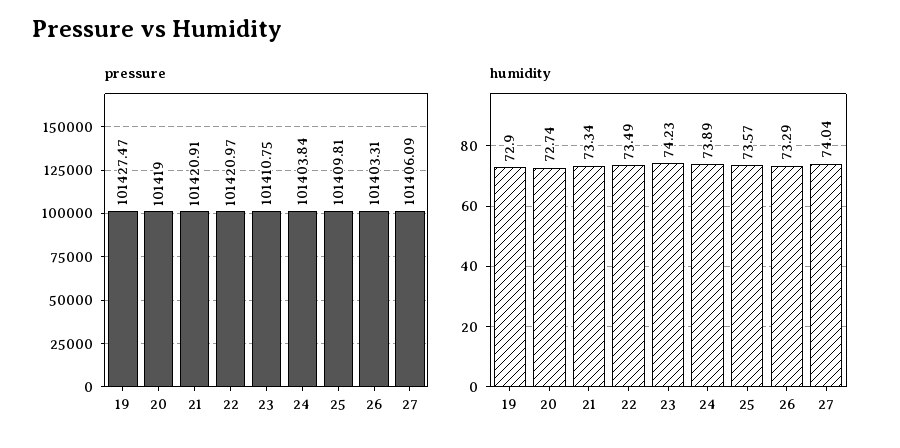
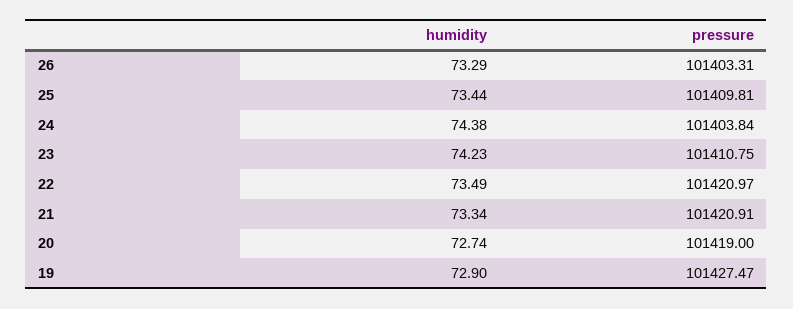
  {
    "pressure": {
      "19": 101427.47,
      "20": 101419,
      "21": 101420.91,
      "22": 101420.97,
      "23": 101410.75,
      "24": 101403.84,
      "25": 101409.81,
-     "26": 101403.31,
+     "26": 101403.31
-     "27": 101406.09
    },
    "humidity": {
      "19": 72.9,
      "20": 72.74,
      "21": 73.34,
      "22": 73.49,
      "23": 74.23,
-     "24": 73.89,
+     "24": 74.38,
-     "25": 73.57,
+     "25": 73.44,
-     "26": 73.29,
+     "26": 73.29
-     "27": 74.04
    }
  }

